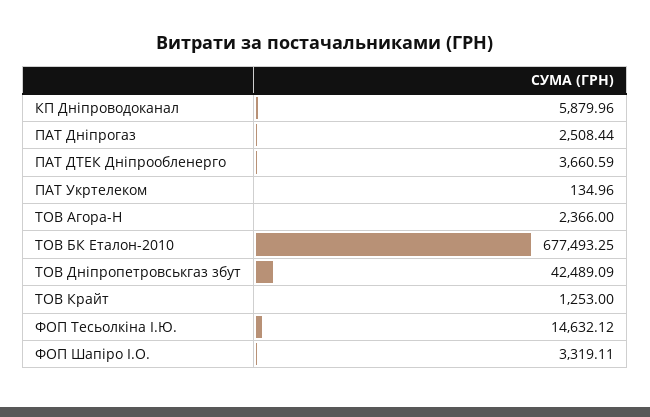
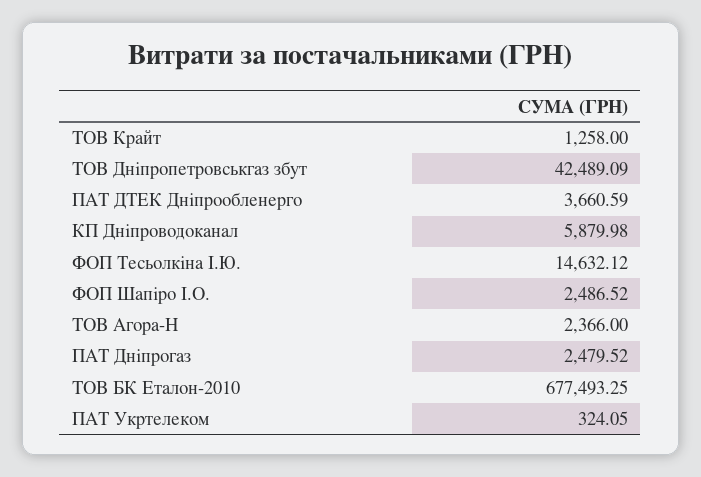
  {
-   "КП Дніпроводоканал": 5879.96,
+   "КП Дніпроводоканал": 5879.98,
-   "ПАТ Дніпрогаз": 2508.44,
+   "ПАТ Дніпрогаз": 2479.52,
    "ПАТ ДТЕК Дніпрообленерго": 3660.59,
-   "ПАТ Укртелеком": 134.96,
+   "ПАТ Укртелеком": 324.05,
    "ТОВ Агора-Н": 2366,
    "ТОВ БК Еталон-2010": 677493.25,
    "ТОВ Дніпропетровськгаз збут": 42489.09,
-   "ТОВ Крайт": 1253,
+   "ТОВ Крайт": 1258,
    "ФОП Тесьолкіна І.Ю.": 14632.12,
-   "ФОП Шапіро І.О.": 3319.11
+   "ФОП Шапіро І.О.": 2486.52
  }

